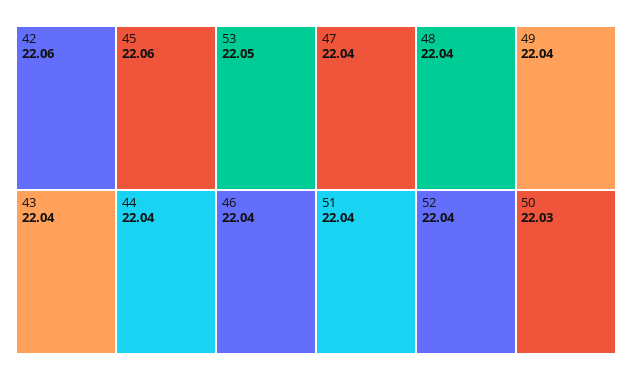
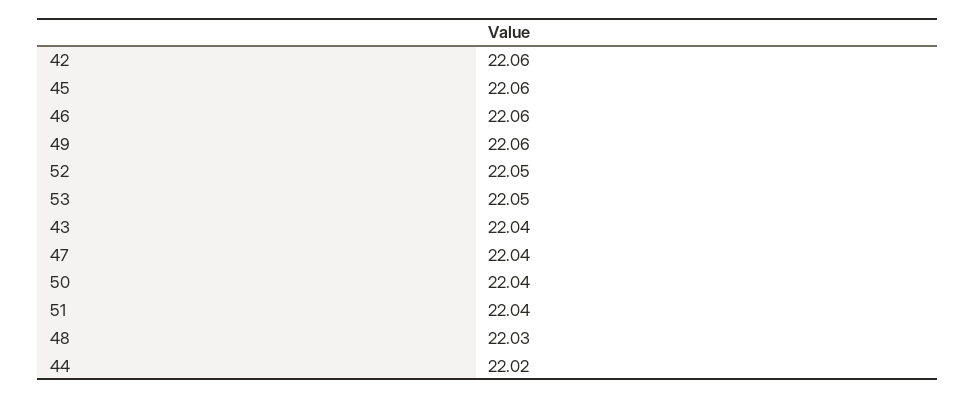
  {
    "42": 22.06,
    "45": 22.06,
    "53": 22.05,
    "43": 22.04,
-   "44": 22.04,
+   "44": 22.02,
-   "46": 22.04,
+   "46": 22.06,
    "47": 22.04,
-   "48": 22.04,
+   "48": 22.03,
-   "49": 22.04,
+   "49": 22.06,
    "51": 22.04,
-   "52": 22.04,
+   "52": 22.05,
-   "50": 22.03
+   "50": 22.04
  }

